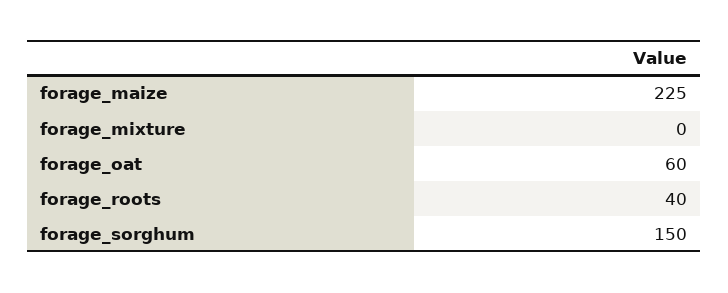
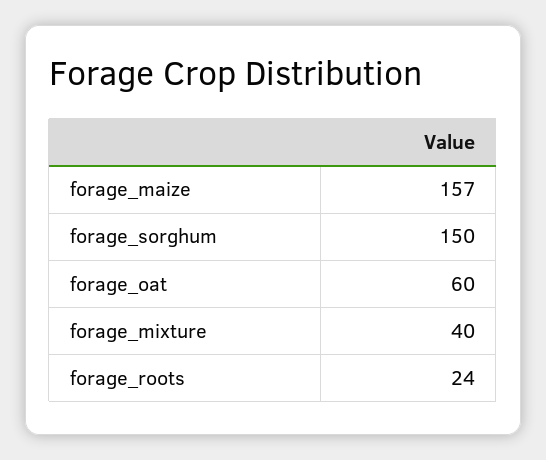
  {
-   "forage_maize": 225,
+   "forage_maize": 157,
-   "forage_mixture": 0,
+   "forage_mixture": 40,
    "forage_oat": 60,
-   "forage_roots": 40,
+   "forage_roots": 24,
    "forage_sorghum": 150
  }

